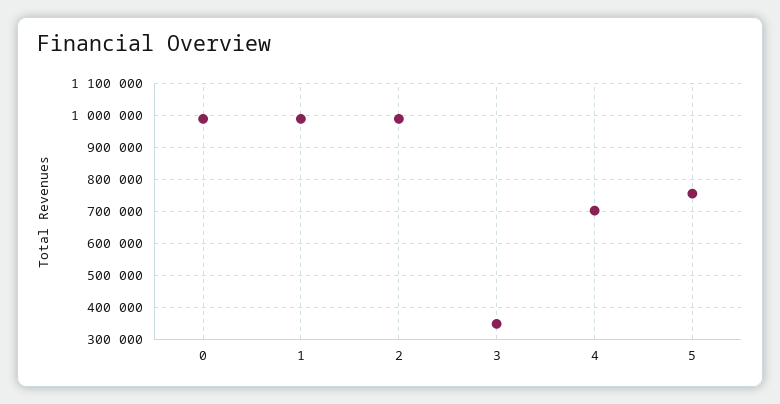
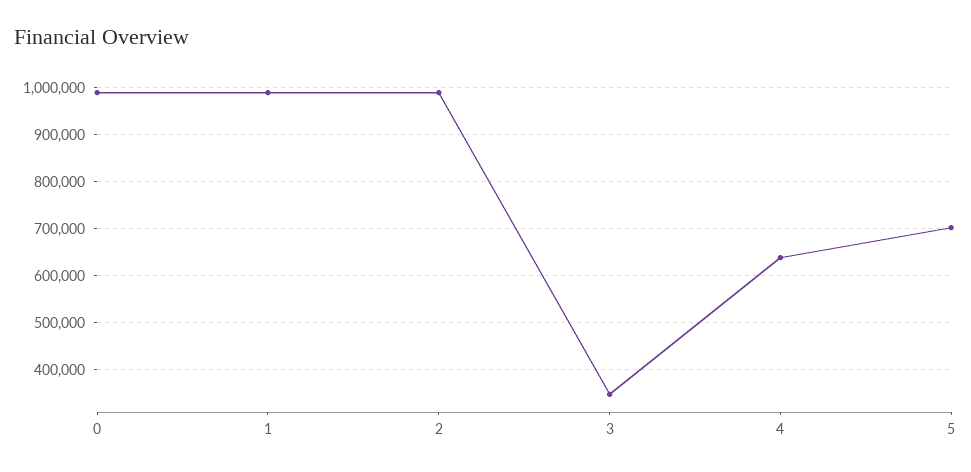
  {
    "0": 980000,
    "1": 980000,
    "2": 980000,
    "3": 340000,
-   "4": 700000,
+   "4": 640000,
-   "5": 760000
+   "5": 700000
  }

